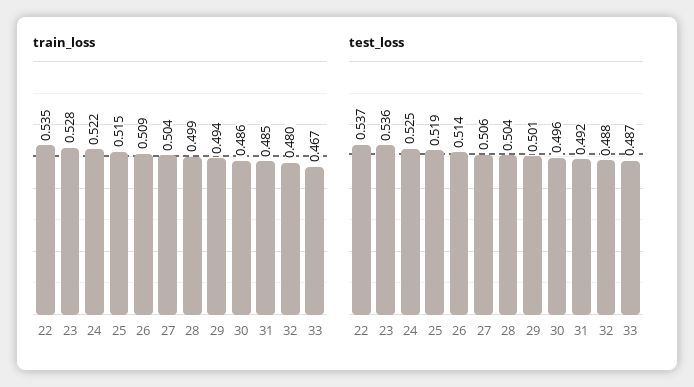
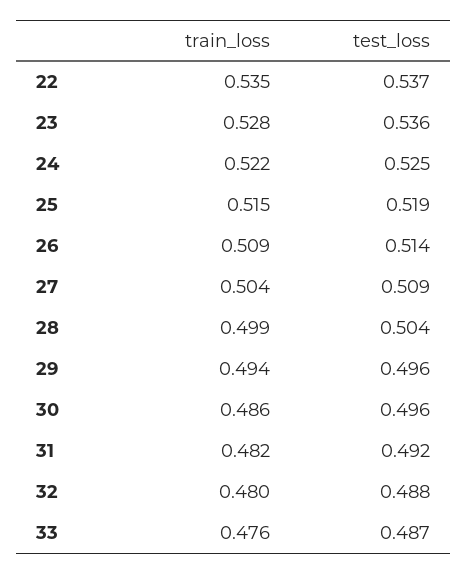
  {
    "train_loss": {
      "22": 0.535,
      "23": 0.528,
      "24": 0.522,
      "25": 0.515,
      "26": 0.509,
      "27": 0.504,
      "28": 0.499,
      "29": 0.494,
      "30": 0.486,
-     "31": 0.485,
+     "31": 0.482,
      "32": 0.48,
-     "33": 0.467
+     "33": 0.476
    },
    "test_loss": {
      "22": 0.537,
      "23": 0.536,
      "24": 0.525,
      "25": 0.519,
      "26": 0.514,
-     "27": 0.506,
+     "27": 0.509,
      "28": 0.504,
-     "29": 0.501,
+     "29": 0.496,
      "30": 0.496,
      "31": 0.492,
      "32": 0.488,
      "33": 0.487
    }
  }

